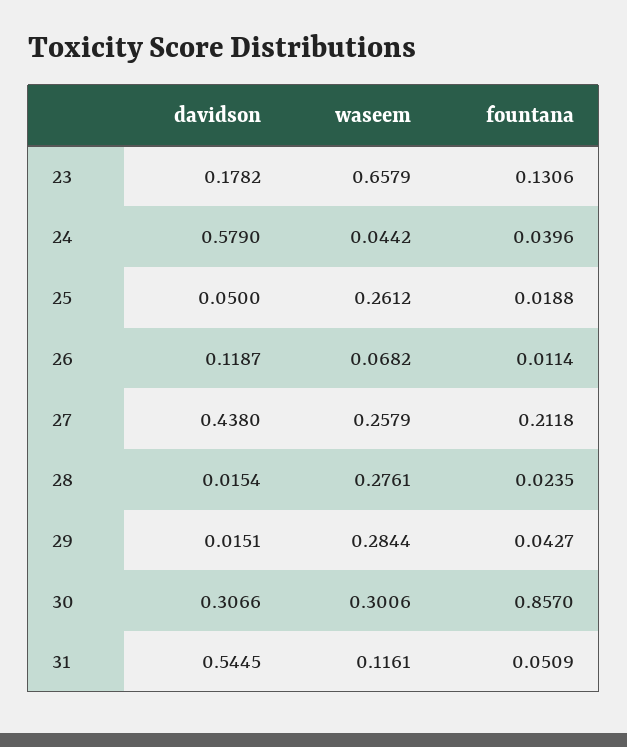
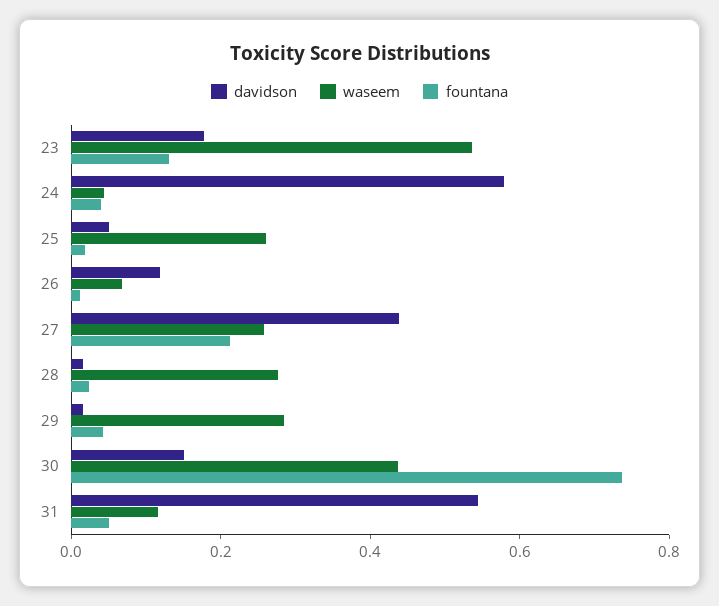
  {
    "davidson": {
      "23": 0.1782,
      "24": 0.579,
      "25": 0.05,
      "26": 0.1187,
      "27": 0.438,
      "28": 0.0154,
      "29": 0.0151,
-     "30": 0.3066,
+     "30": 0.15,
      "31": 0.5445
    },
    "waseem": {
-     "23": 0.6579,
+     "23": 0.55,
      "24": 0.0442,
      "25": 0.2612,
      "26": 0.0682,
      "27": 0.2579,
      "28": 0.2761,
      "29": 0.2844,
-     "30": 0.3006,
+     "30": 0.45,
      "31": 0.1161
    },
    "fountana": {
      "23": 0.1306,
      "24": 0.0396,
      "25": 0.0188,
      "26": 0.0114,
      "27": 0.2118,
      "28": 0.0235,
      "29": 0.0427,
-     "30": 0.857,
+     "30": 0.75,
      "31": 0.0509
    }
  }

